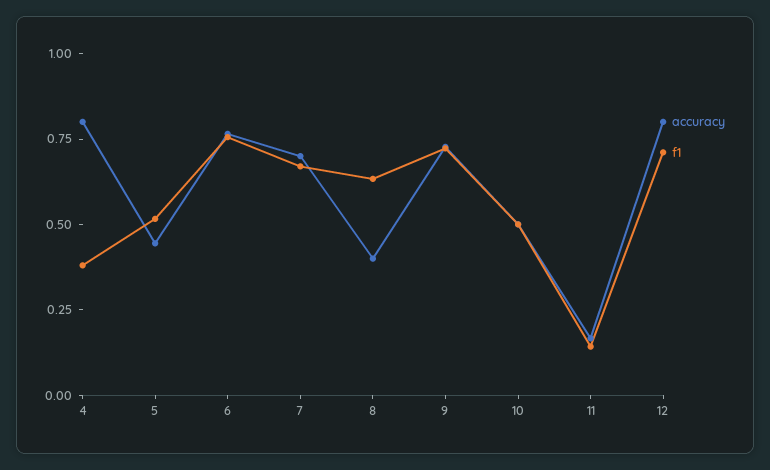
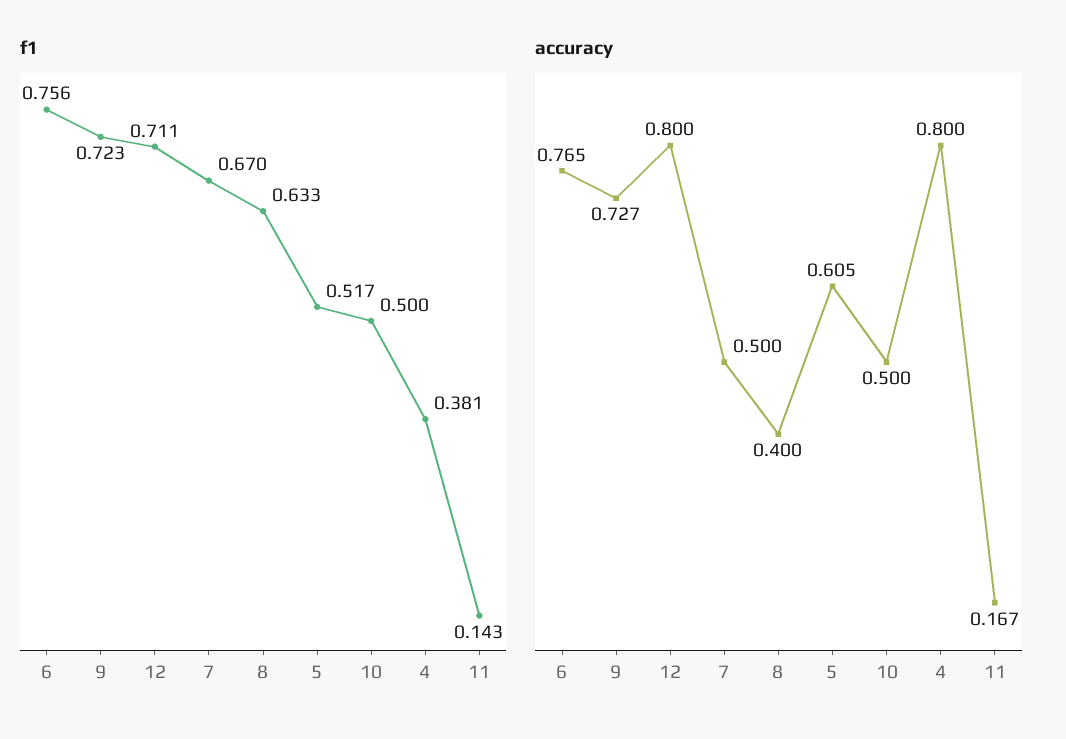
  {
    "accuracy": {
      "4": 0.8,
-     "5": 0.45,
+     "5": 0.605,
      "6": 0.765,
-     "7": 0.7,
+     "7": 0.5,
      "8": 0.4,
      "9": 0.727,
      "10": 0.5,
      "11": 0.167,
      "12": 0.8
    },
    "f1": {
      "4": 0.381,
      "5": 0.517,
      "6": 0.756,
      "7": 0.67,
      "8": 0.633,
      "9": 0.723,
      "10": 0.5,
      "11": 0.143,
      "12": 0.711
    }
  }

